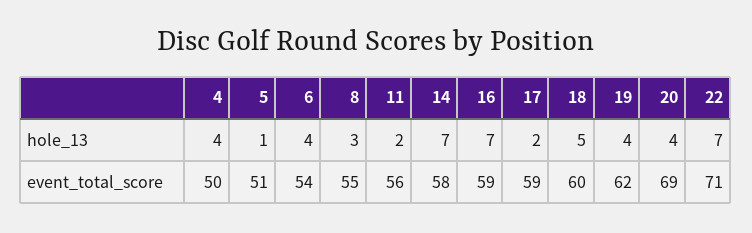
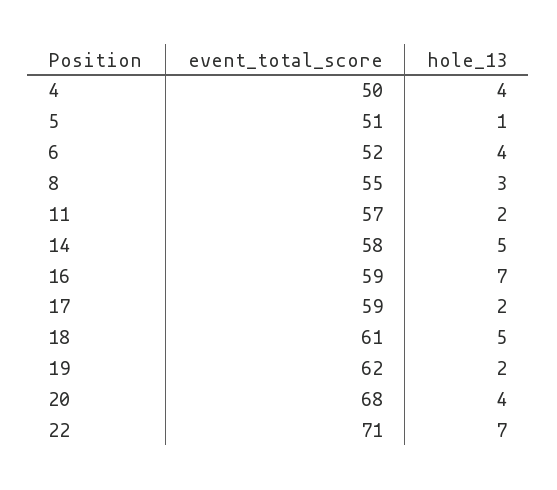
  {
    "4": {
      "hole_13": 4,
      "event_total_score": 50
    },
    "5": {
      "hole_13": 1,
      "event_total_score": 51
    },
    "6": {
      "hole_13": 4,
-     "event_total_score": 54
+     "event_total_score": 52
    },
    "8": {
      "hole_13": 3,
      "event_total_score": 55
    },
    "11": {
      "hole_13": 2,
-     "event_total_score": 56
+     "event_total_score": 57
    },
    "14": {
-     "hole_13": 7,
+     "hole_13": 5,
      "event_total_score": 58
    },
    "16": {
      "hole_13": 7,
      "event_total_score": 59
    },
    "17": {
      "hole_13": 2,
      "event_total_score": 59
    },
    "18": {
      "hole_13": 5,
-     "event_total_score": 60
+     "event_total_score": 61
    },
    "19": {
-     "hole_13": 4,
+     "hole_13": 2,
      "event_total_score": 62
    },
    "20": {
      "hole_13": 4,
-     "event_total_score": 69
+     "event_total_score": 68
    },
    "22": {
      "hole_13": 7,
      "event_total_score": 71
    }
  }

